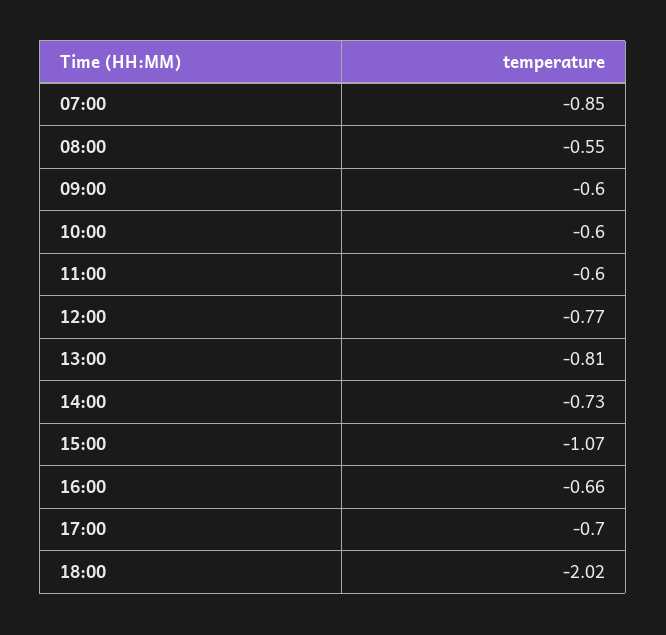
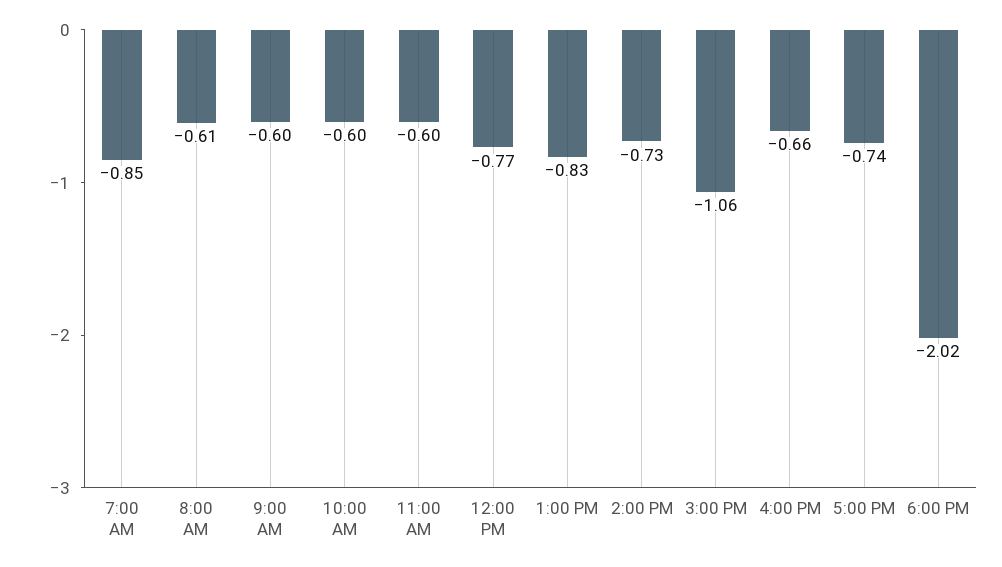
  {
    "07:00": -0.85,
-   "08:00": -0.55,
+   "08:00": -0.61,
    "09:00": -0.6,
    "10:00": -0.6,
    "11:00": -0.6,
    "12:00": -0.77,
-   "13:00": -0.81,
+   "13:00": -0.83,
    "14:00": -0.73,
-   "15:00": -1.07,
+   "15:00": -1.06,
    "16:00": -0.66,
-   "17:00": -0.7,
+   "17:00": -0.74,
    "18:00": -2.02
  }

